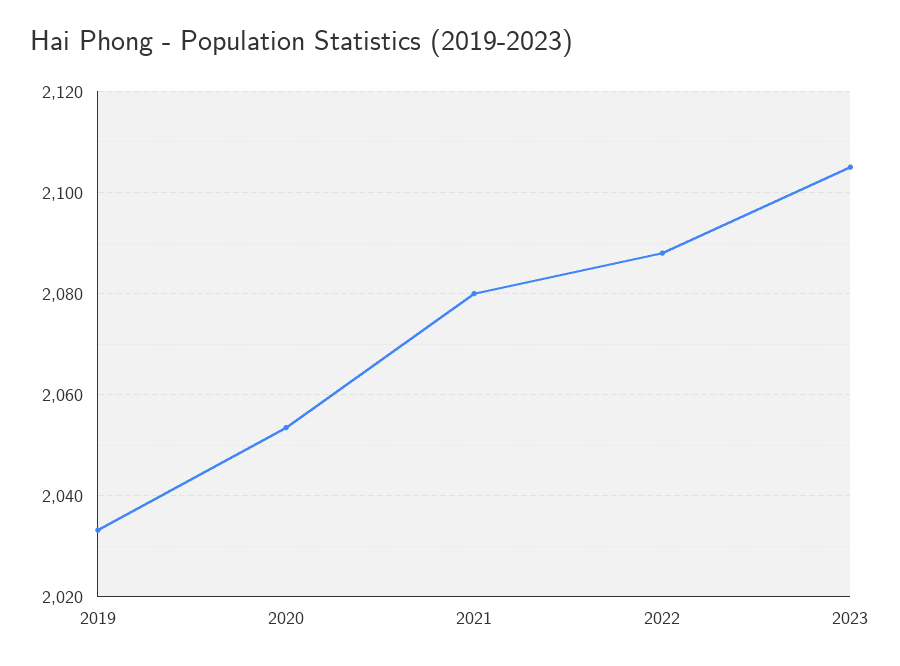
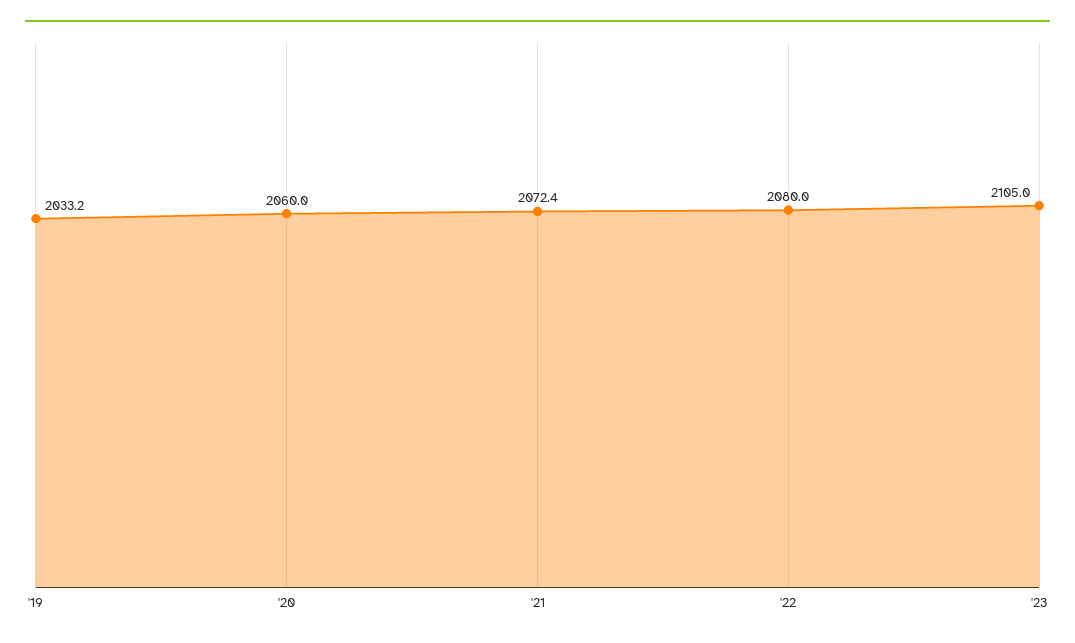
  {
    "2019": 2033.2,
-   "2020": 2054,
+   "2020": 2060,
-   "2021": 2080,
+   "2021": 2072.4,
-   "2022": 2088,
+   "2022": 2080,
    "2023": 2105
  }

